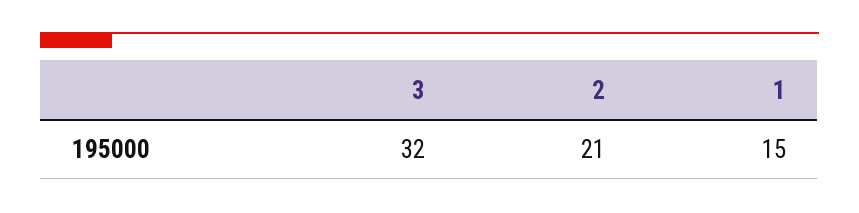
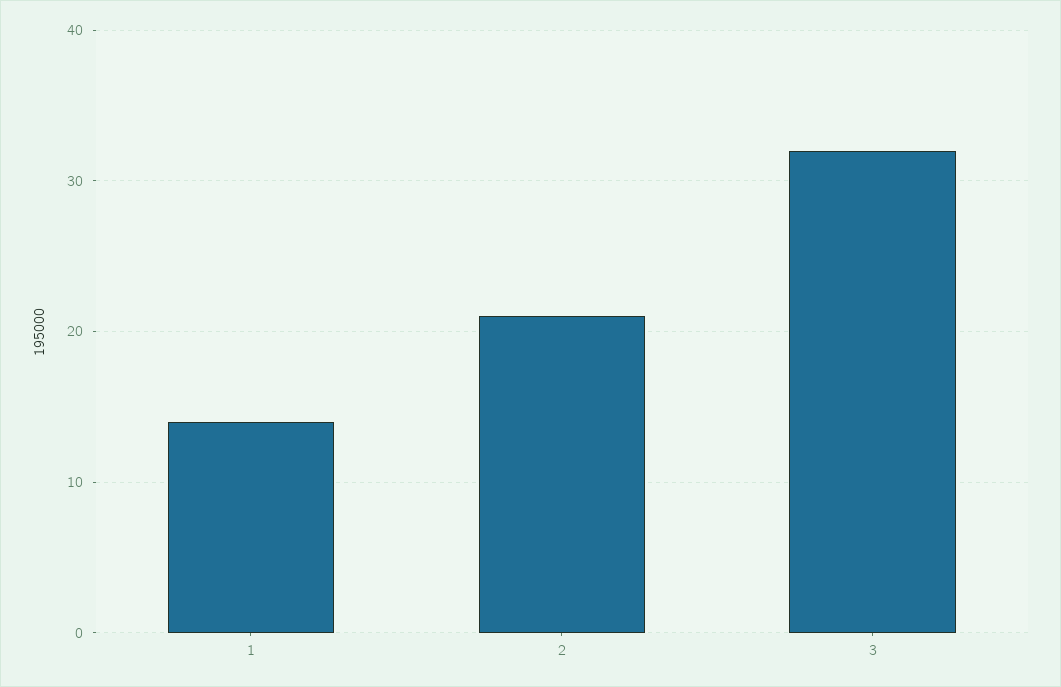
  {
    "3": 32,
    "2": 21,
-   "1": 15
+   "1": 14
  }

